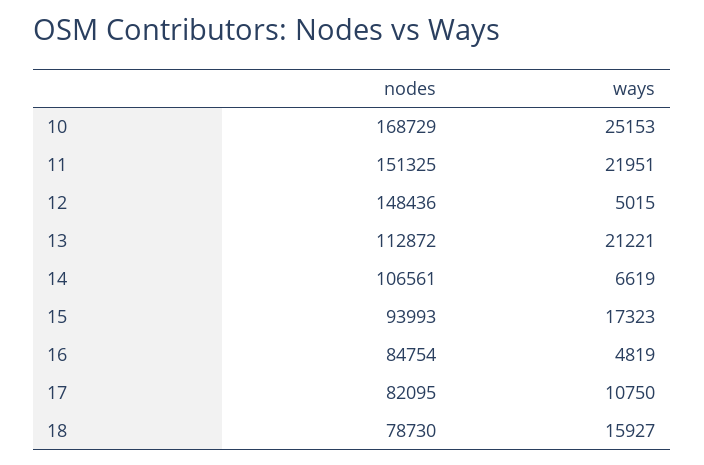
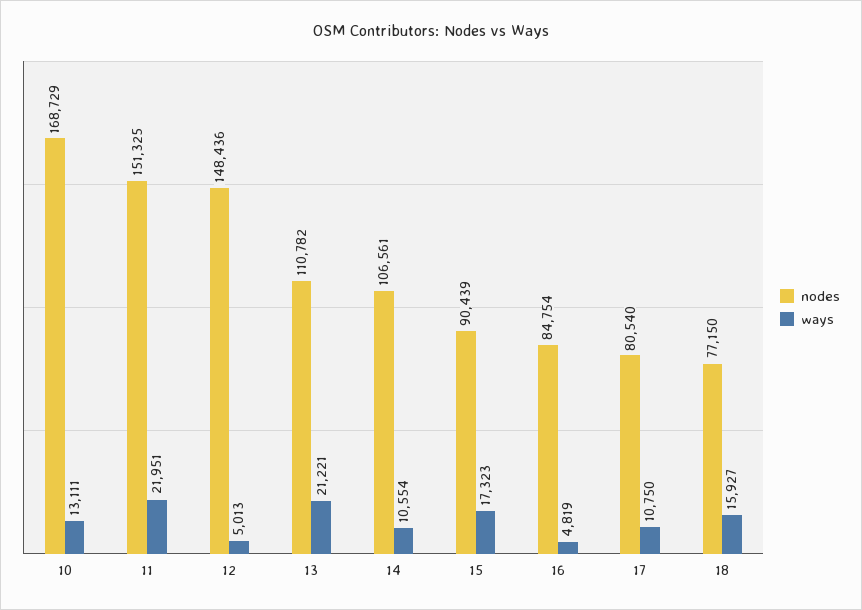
  {
    "nodes": {
      "10": 168729,
      "11": 151325,
      "12": 148436,
-     "13": 112872,
+     "13": 110782,
      "14": 106561,
-     "15": 93993,
+     "15": 90439,
      "16": 84754,
-     "17": 82095,
+     "17": 80540,
-     "18": 78730
+     "18": 77150
    },
    "ways": {
-     "10": 25153,
+     "10": 13111,
      "11": 21951,
-     "12": 5015,
+     "12": 5013,
      "13": 21221,
-     "14": 6619,
+     "14": 10554,
      "15": 17323,
      "16": 4819,
      "17": 10750,
      "18": 15927
    }
  }

